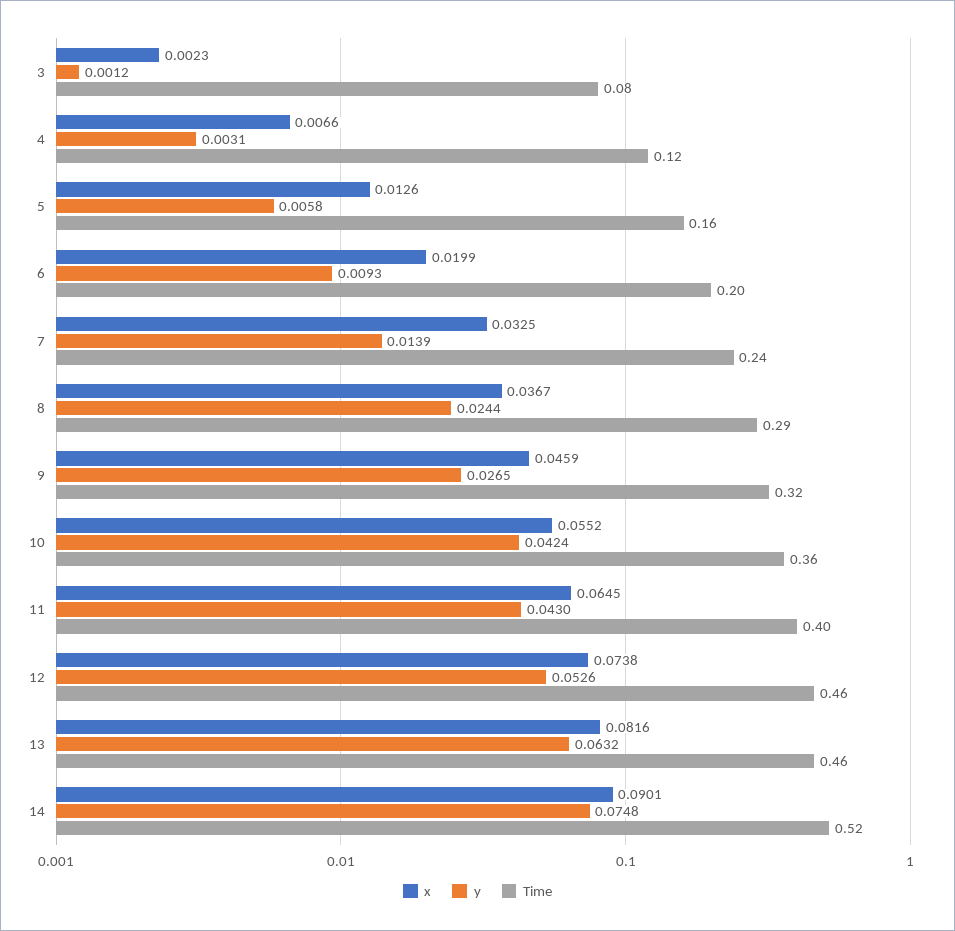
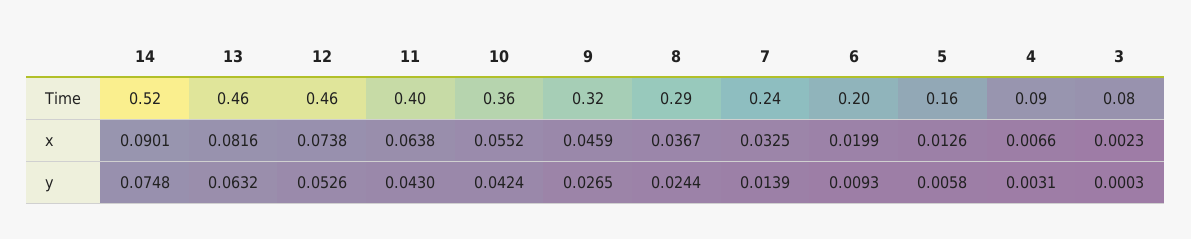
  {
    "x": {
      "3": 0.0023,
      "4": 0.0066,
      "5": 0.0126,
      "6": 0.0199,
      "7": 0.0325,
      "8": 0.0367,
      "9": 0.0459,
      "10": 0.0552,
-     "11": 0.0645,
+     "11": 0.0638,
      "12": 0.0738,
      "13": 0.0816,
      "14": 0.0901
    },
    "y": {
-     "3": 0.0012,
+     "3": 0.0003,
      "4": 0.0031,
      "5": 0.0058,
      "6": 0.0093,
      "7": 0.0139,
      "8": 0.0244,
      "9": 0.0265,
      "10": 0.0424,
      "11": 0.043,
      "12": 0.0526,
      "13": 0.0632,
      "14": 0.0748
    },
    "Time": {
      "3": 0.08,
-     "4": 0.12,
+     "4": 0.09,
      "5": 0.16,
      "6": 0.2,
      "7": 0.24,
      "8": 0.29,
      "9": 0.32,
      "10": 0.36,
      "11": 0.4,
      "12": 0.46,
      "13": 0.46,
      "14": 0.52
    }
  }

